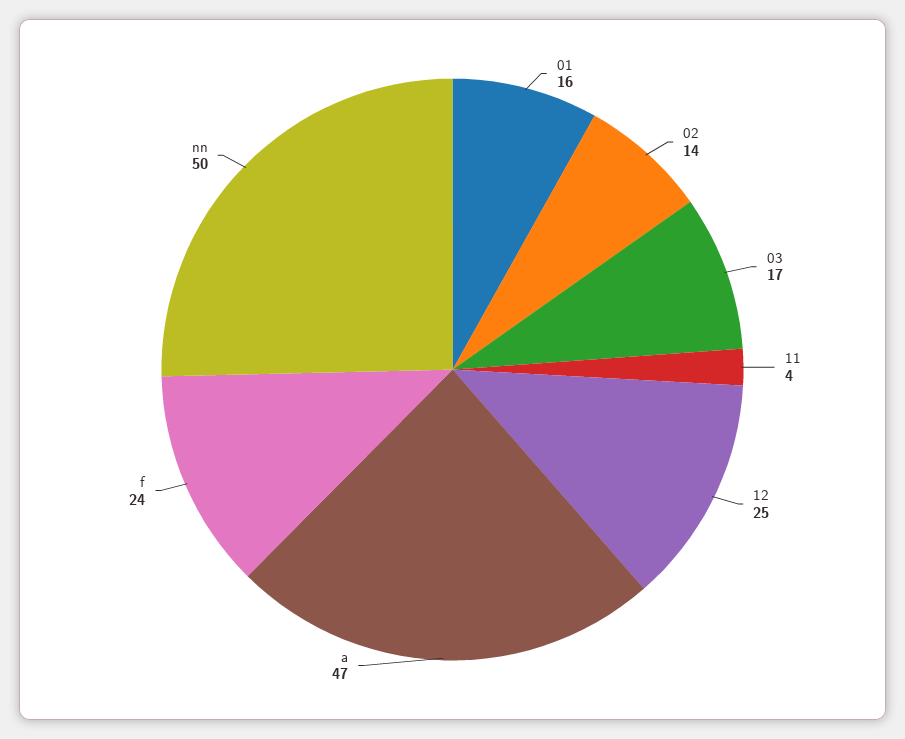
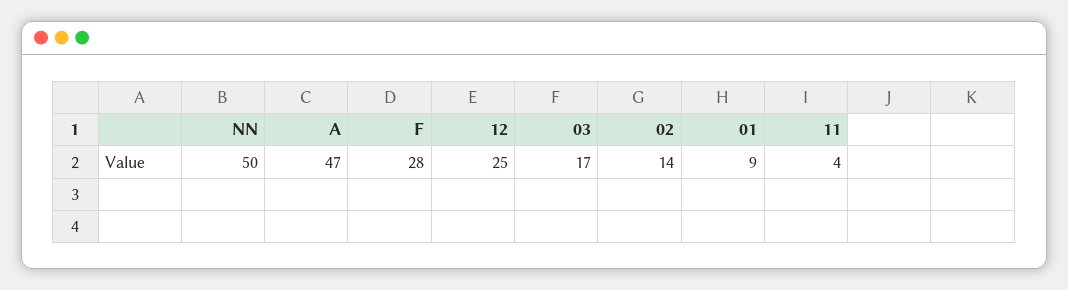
  {
-   "01": 16,
+   "01": 9,
    "02": 14,
    "03": 17,
    "11": 4,
    "12": 25,
    "a": 47,
-   "f": 24,
+   "f": 28,
    "nn": 50
  }

